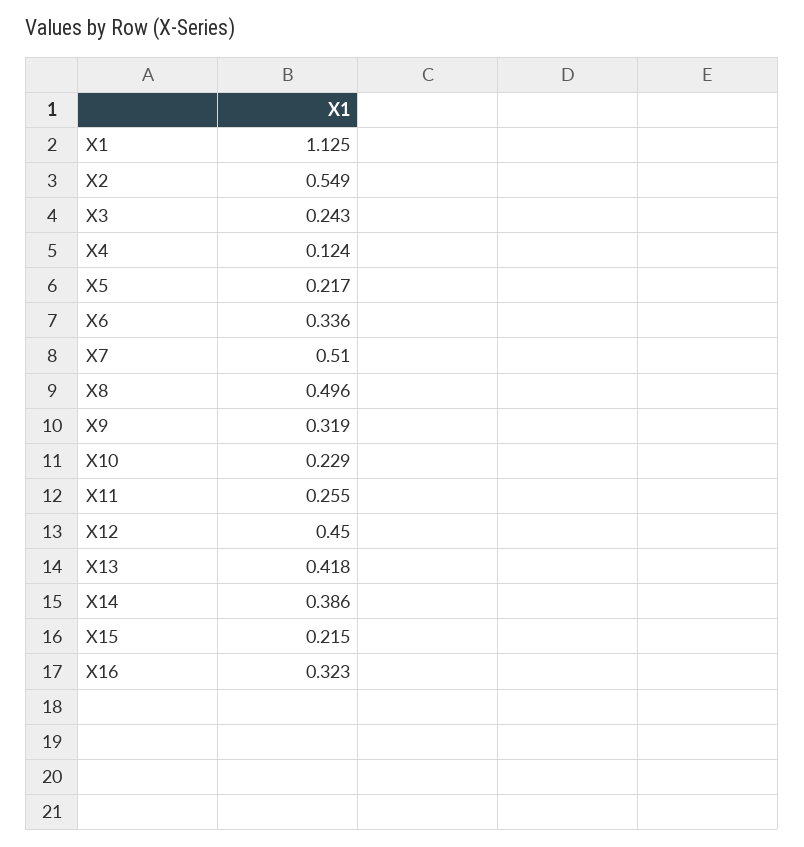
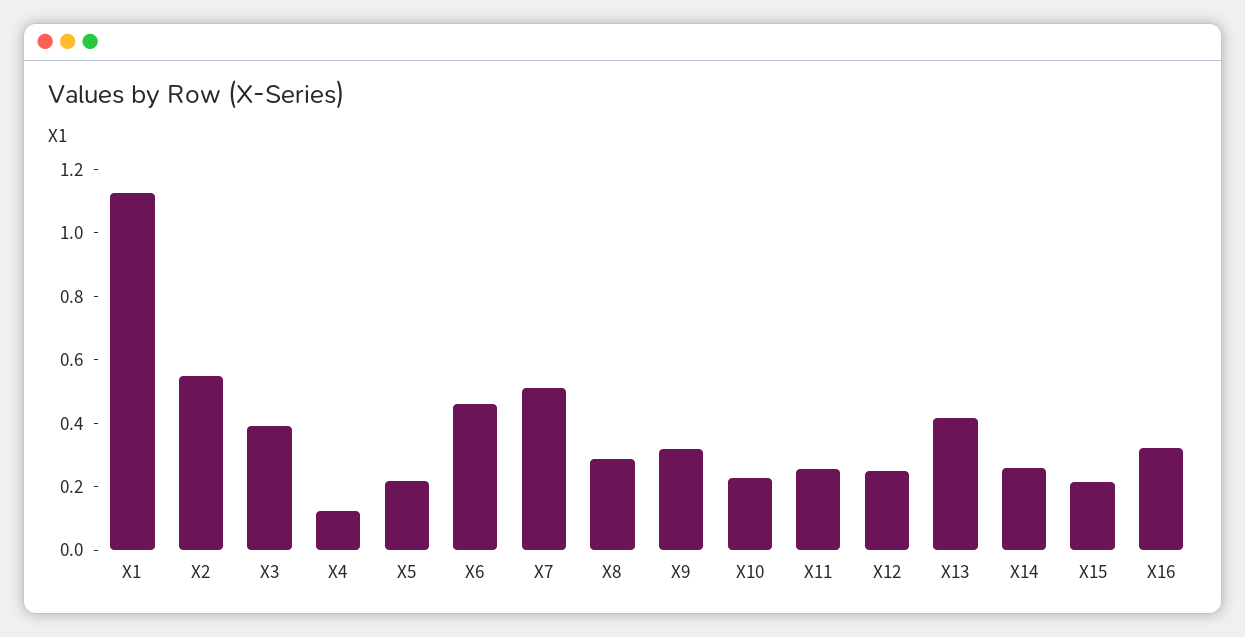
  {
    "X1": 1.125,
    "X2": 0.549,
-   "X3": 0.243,
+   "X3": 0.4,
    "X4": 0.124,
    "X5": 0.217,
-   "X6": 0.336,
+   "X6": 0.45,
    "X7": 0.51,
-   "X8": 0.496,
+   "X8": 0.3,
    "X9": 0.319,
    "X10": 0.229,
    "X11": 0.255,
-   "X12": 0.45,
+   "X12": 0.25,
    "X13": 0.418,
-   "X14": 0.386,
+   "X14": 0.25,
    "X15": 0.215,
    "X16": 0.323
  }

